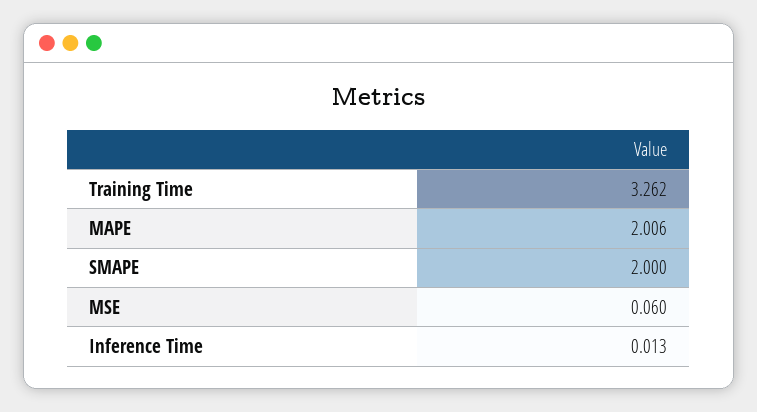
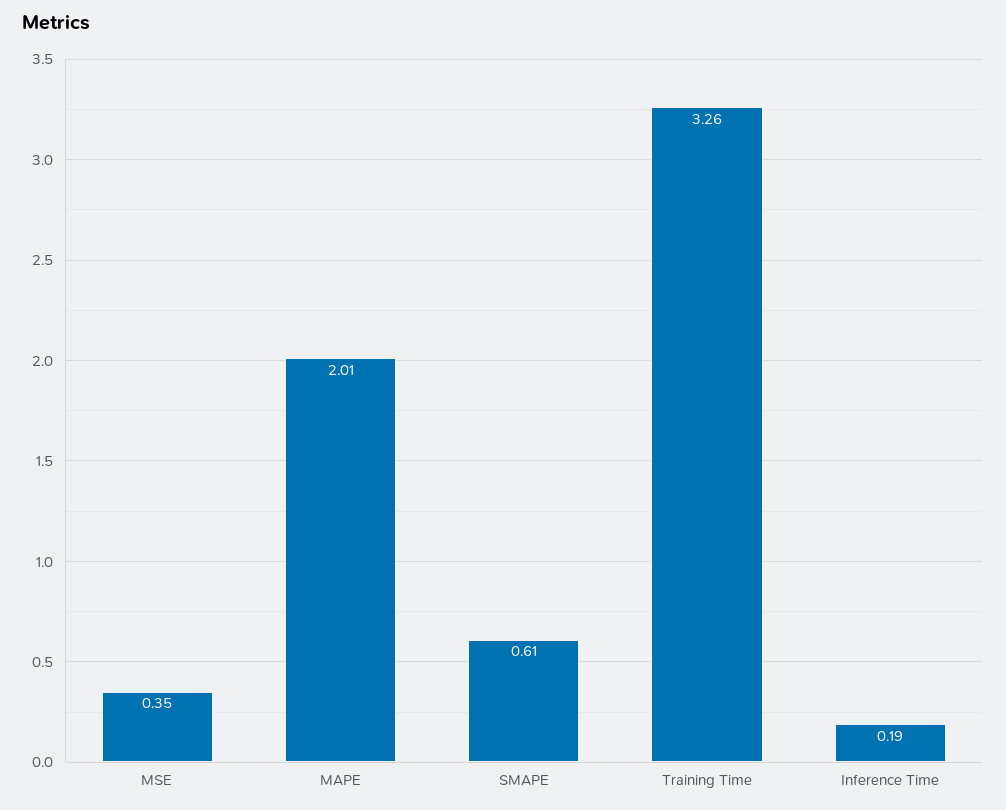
  {
    "Training Time": 3.262,
    "MAPE": 2.006,
-   "SMAPE": 2,
+   "SMAPE": 0.61,
-   "MSE": 0.06,
+   "MSE": 0.35,
-   "Inference Time": 0.013
+   "Inference Time": 0.19
  }

